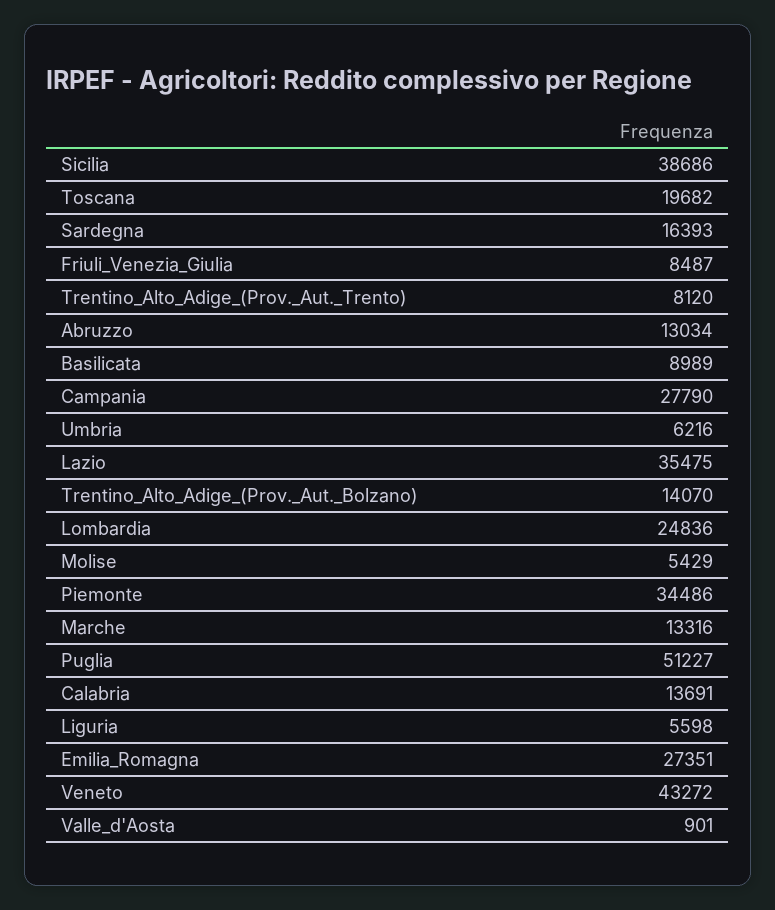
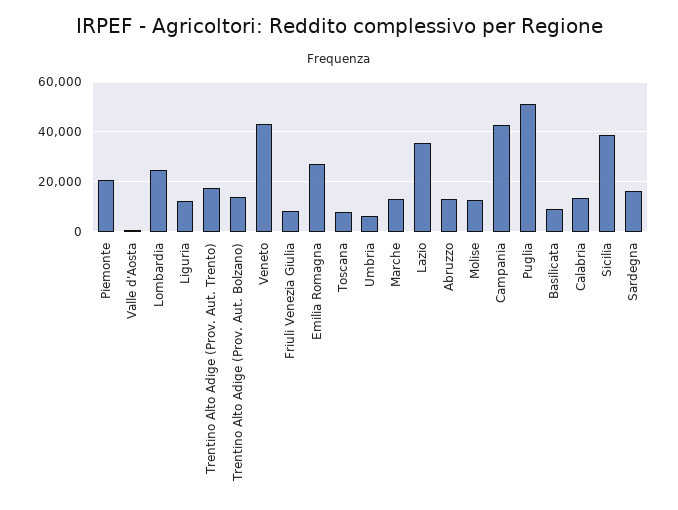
  {
    "Sicilia": 38686,
-   "Toscana": 19682,
+   "Toscana": 7500,
    "Sardegna": 16393,
    "Friuli_Venezia_Giulia": 8487,
-   "Trentino_Alto_Adige_(Prov._Aut._Trento)": 8120,
+   "Trentino_Alto_Adige_(Prov._Aut._Trento)": 17500,
    "Abruzzo": 13034,
    "Basilicata": 8989,
-   "Campania": 27790,
+   "Campania": 42500,
    "Umbria": 6216,
    "Lazio": 35475,
    "Trentino_Alto_Adige_(Prov._Aut._Bolzano)": 14070,
    "Lombardia": 24836,
-   "Molise": 5429,
+   "Molise": 12500,
-   "Piemonte": 34486,
+   "Piemonte": 20000,
    "Marche": 13316,
    "Puglia": 51227,
    "Calabria": 13691,
-   "Liguria": 5598,
+   "Liguria": 12500,
    "Emilia_Romagna": 27351,
    "Veneto": 43272,
    "Valle_d'Aosta": 901
  }

